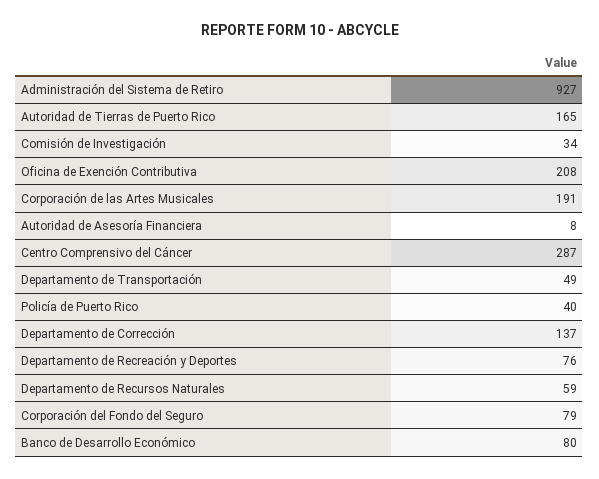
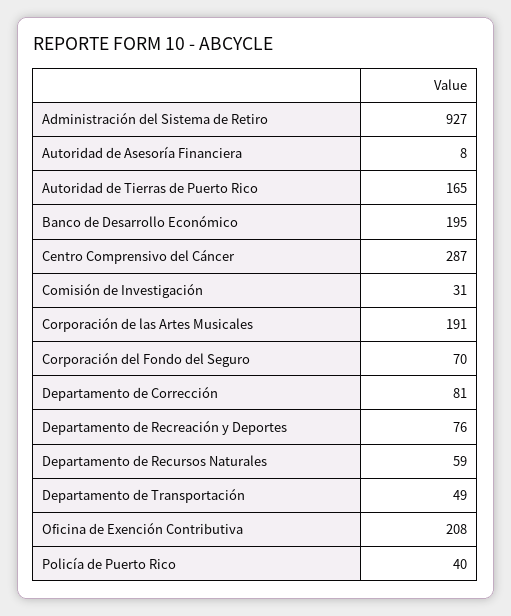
  {
    "Administración del Sistema de Retiro": 927,
    "Autoridad de Tierras de Puerto Rico": 165,
-   "Comisión de Investigación": 34,
+   "Comisión de Investigación": 31,
    "Oficina de Exención Contributiva": 208,
    "Corporación de las Artes Musicales": 191,
    "Autoridad de Asesoría Financiera": 8,
    "Centro Comprensivo del Cáncer": 287,
    "Departamento de Transportación": 49,
    "Policía de Puerto Rico": 40,
-   "Departamento de Corrección": 137,
+   "Departamento de Corrección": 81,
    "Departamento de Recreación y Deportes": 76,
    "Departamento de Recursos Naturales": 59,
-   "Corporación del Fondo del Seguro": 79,
+   "Corporación del Fondo del Seguro": 70,
-   "Banco de Desarrollo Económico": 80
+   "Banco de Desarrollo Económico": 195
  }

